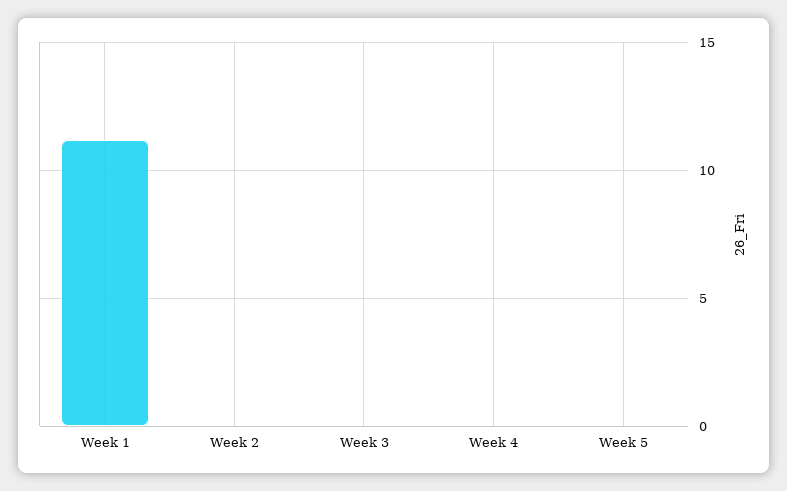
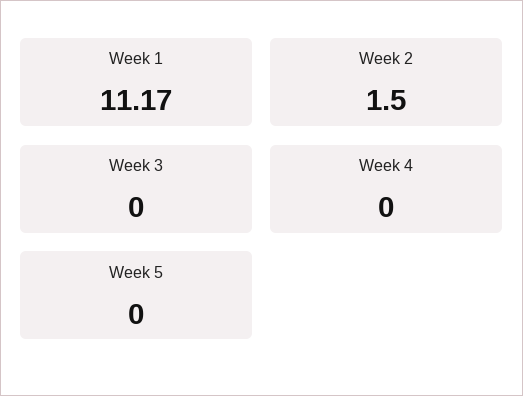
  {
    "Week 1": 11.17,
-   "Week 2": 0,
+   "Week 2": 1.5,
    "Week 3": 0,
    "Week 4": 0,
    "Week 5": 0
  }

